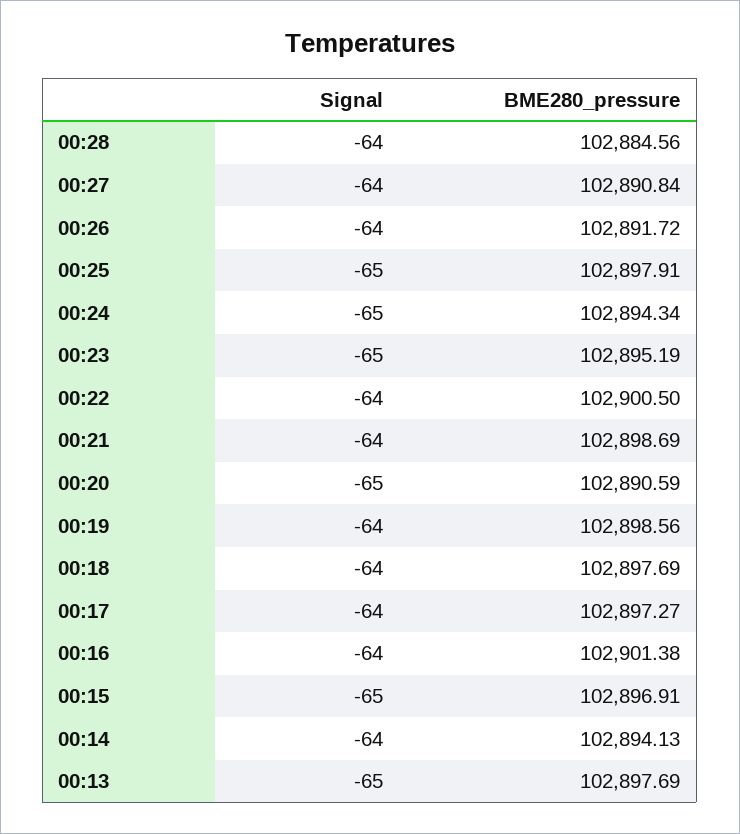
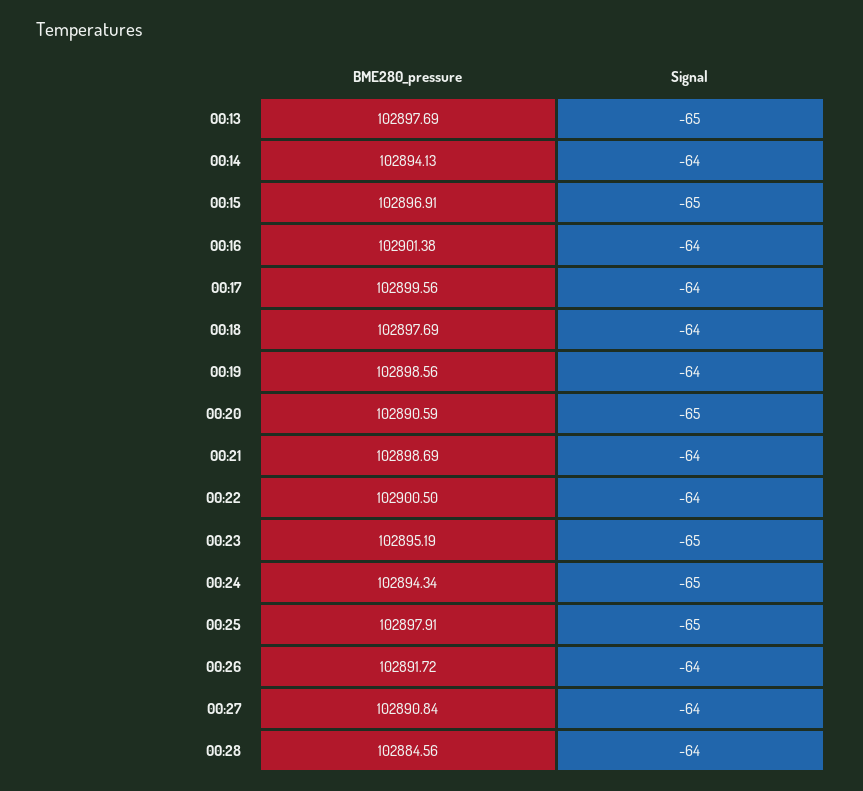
  {
    "Signal": {
      "00:28": -64,
      "00:27": -64,
      "00:26": -64,
      "00:25": -65,
      "00:24": -65,
      "00:23": -65,
      "00:22": -64,
      "00:21": -64,
      "00:20": -65,
      "00:19": -64,
      "00:18": -64,
      "00:17": -64,
      "00:16": -64,
      "00:15": -65,
      "00:14": -64,
      "00:13": -65
    },
    "BME280_pressure": {
      "00:28": 102884.56,
      "00:27": 102890.84,
      "00:26": 102891.72,
      "00:25": 102897.91,
      "00:24": 102894.34,
      "00:23": 102895.19,
      "00:22": 102900.5,
      "00:21": 102898.69,
      "00:20": 102890.59,
      "00:19": 102898.56,
      "00:18": 102897.69,
-     "00:17": 102897.27,
+     "00:17": 102899.56,
      "00:16": 102901.38,
      "00:15": 102896.91,
      "00:14": 102894.13,
      "00:13": 102897.69
    }
  }

